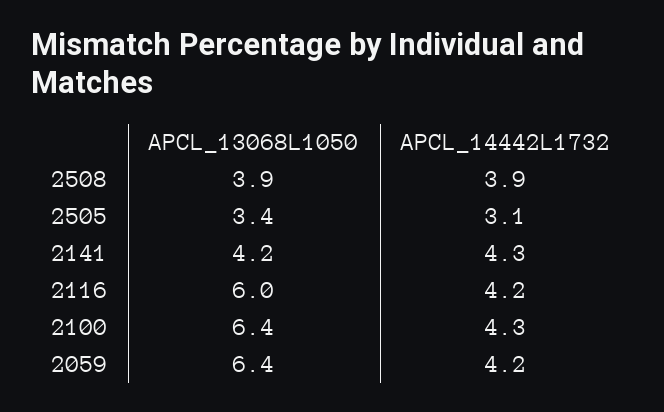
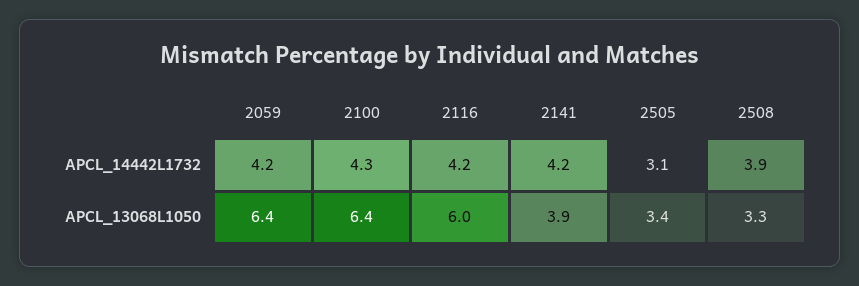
  {
    "APCL_13068L1050": {
-     "2508": 3.9,
+     "2508": 3.3,
      "2505": 3.4,
-     "2141": 4.2,
+     "2141": 3.9,
      "2116": 6,
      "2100": 6.4,
      "2059": 6.4
    },
    "APCL_14442L1732": {
      "2508": 3.9,
      "2505": 3.1,
-     "2141": 4.3,
+     "2141": 4.2,
      "2116": 4.2,
      "2100": 4.3,
      "2059": 4.2
    }
  }

